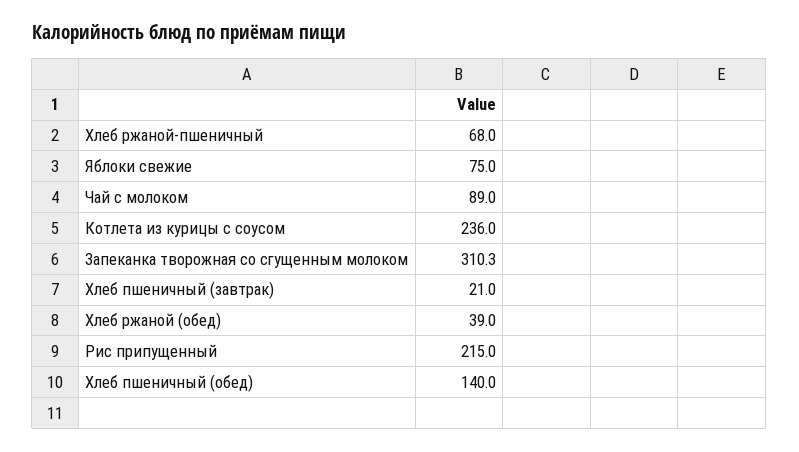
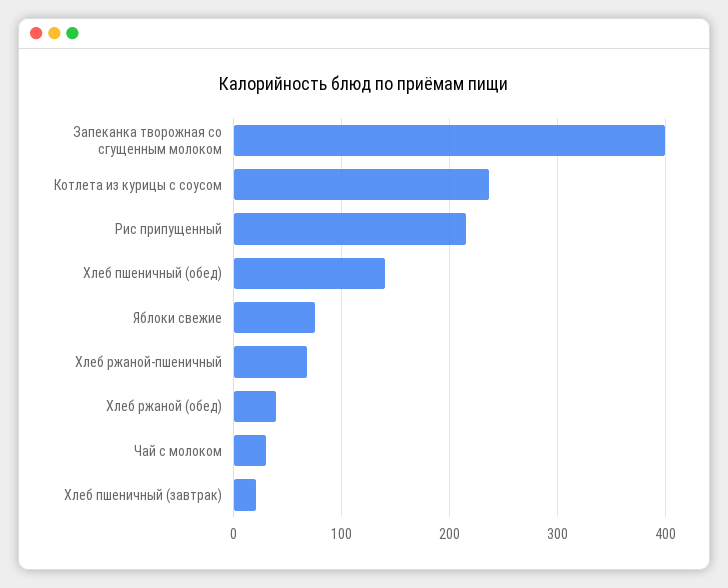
  {
    "Хлеб ржаной-пшеничный": 68,
    "Яблоки свежие": 75,
-   "Чай с молоком": 89,
+   "Чай с молоком": 30,
    "Котлета из курицы с соусом": 236,
-   "Запеканка творожная со сгущенным молоком": 310.3,
+   "Запеканка творожная со сгущенным молоком": 400,
    "Хлеб пшеничный (завтрак)": 21,
    "Хлеб ржаной (обед)": 39,
    "Рис припущенный": 215,
    "Хлеб пшеничный (обед)": 140
  }

